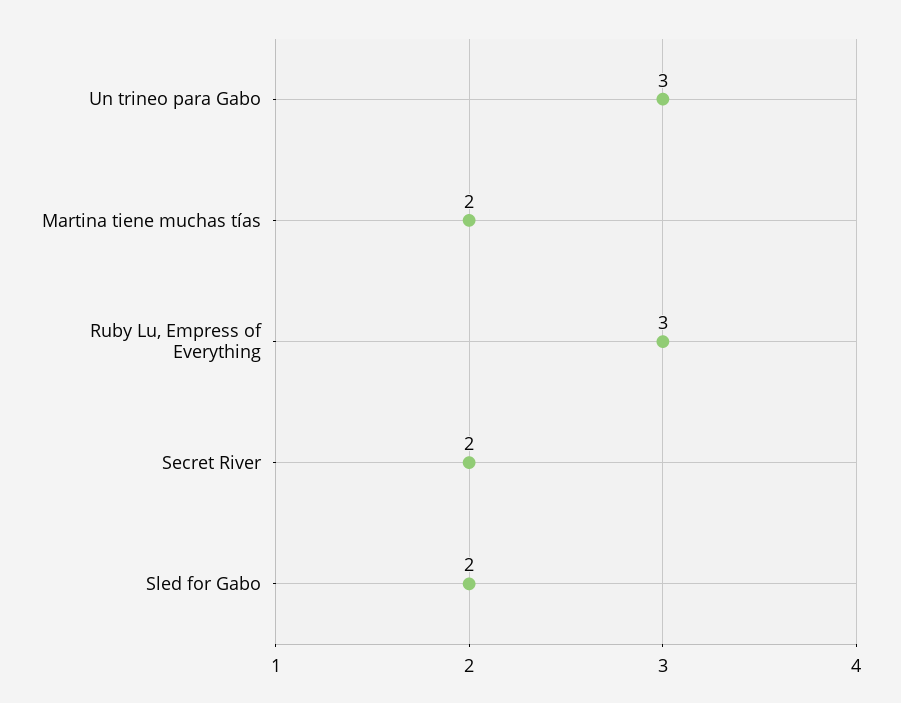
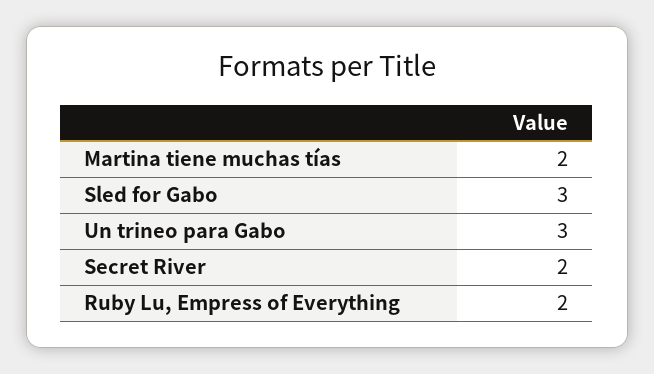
  {
    "Un trineo para Gabo": 3,
    "Martina tiene muchas tías": 2,
-   "Ruby Lu, Empress of Everything": 3,
+   "Ruby Lu, Empress of Everything": 2,
    "Secret River": 2,
-   "Sled for Gabo": 2
+   "Sled for Gabo": 3
  }

